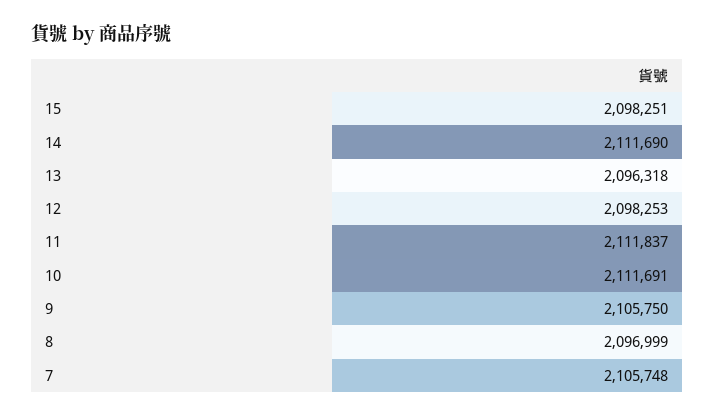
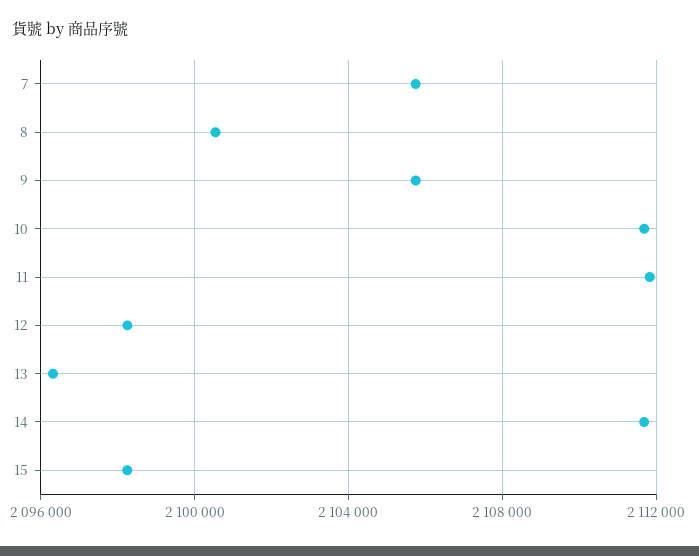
  {
    "15": 2098251,
    "14": 2111690,
    "13": 2096318,
    "12": 2098253,
    "11": 2111837,
    "10": 2111691,
    "9": 2105750,
-   "8": 2096999,
+   "8": 2100500,
    "7": 2105748
  }

